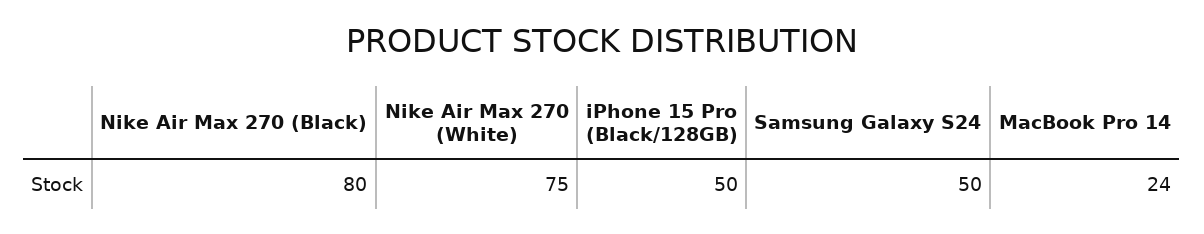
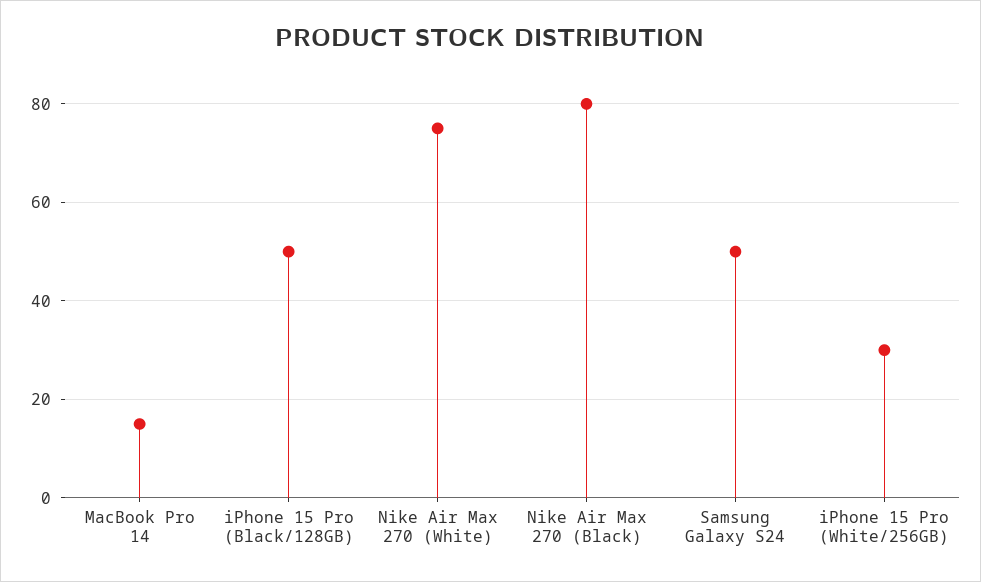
  {
    "Nike Air Max 270 (Black)": 80,
    "Nike Air Max 270 (White)": 75,
    "iPhone 15 Pro (Black/128GB)": 50,
    "Samsung Galaxy S24": 50,
-   "MacBook Pro 14": 24
+   "MacBook Pro 14": 15,
+   "iPhone 15 Pro (White/256GB)": 30
  }

